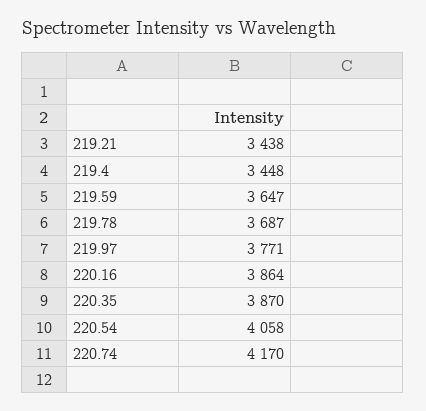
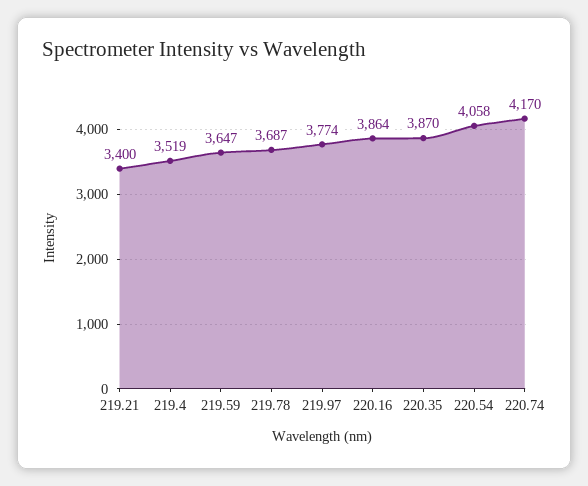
  {
-   "219.21": 3438,
+   "219.21": 3400,
-   "219.4": 3448,
+   "219.4": 3519,
    "219.59": 3647,
    "219.78": 3687,
-   "219.97": 3771,
+   "219.97": 3774,
    "220.16": 3864,
    "220.35": 3870,
    "220.54": 4058,
    "220.74": 4170
  }

